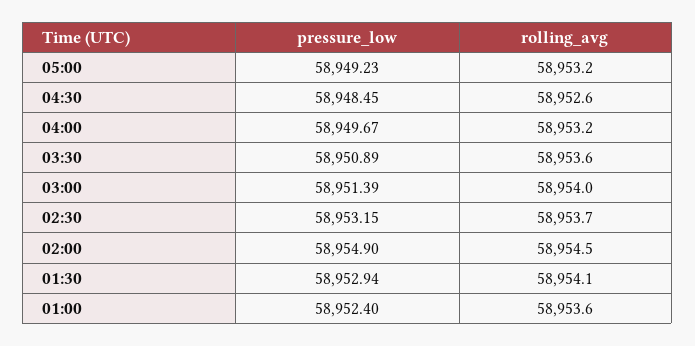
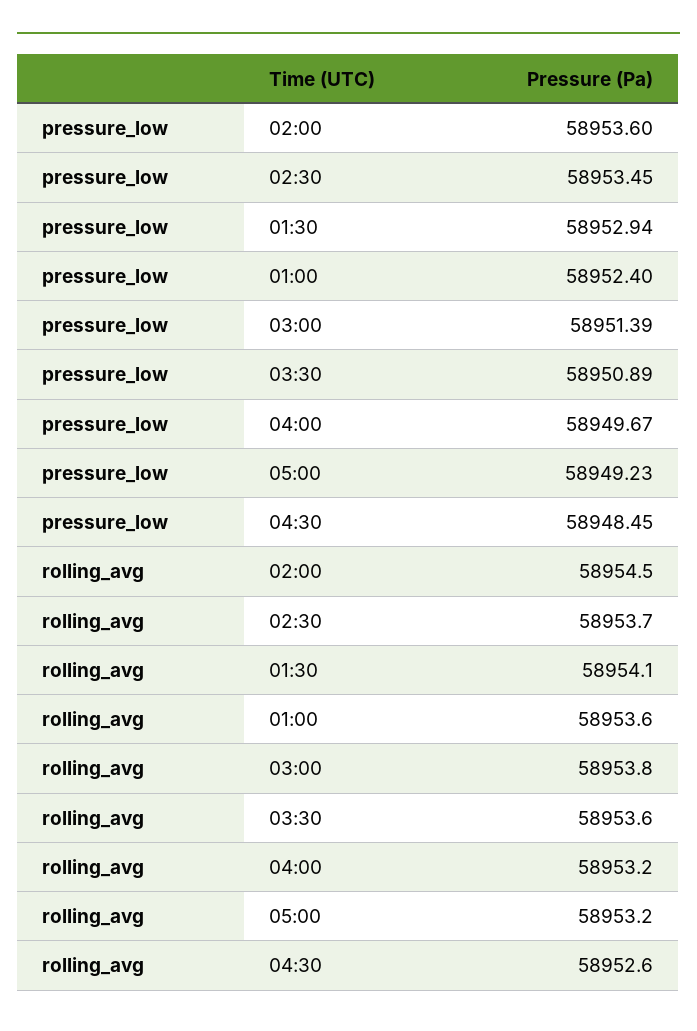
  {
    "pressure_low": {
      "05:00": 58949.23,
      "04:30": 58948.45,
      "04:00": 58949.67,
      "03:30": 58950.89,
      "03:00": 58951.39,
-     "02:30": 58953.15,
+     "02:30": 58953.45,
-     "02:00": 58954.9,
+     "02:00": 58953.6,
      "01:30": 58952.94,
      "01:00": 58952.4
    },
    "rolling_avg": {
      "05:00": 58953.2,
      "04:30": 58952.6,
      "04:00": 58953.2,
      "03:30": 58953.6,
-     "03:00": 58954,
+     "03:00": 58953.8,
      "02:30": 58953.7,
      "02:00": 58954.5,
      "01:30": 58954.1,
      "01:00": 58953.6
    }
  }

